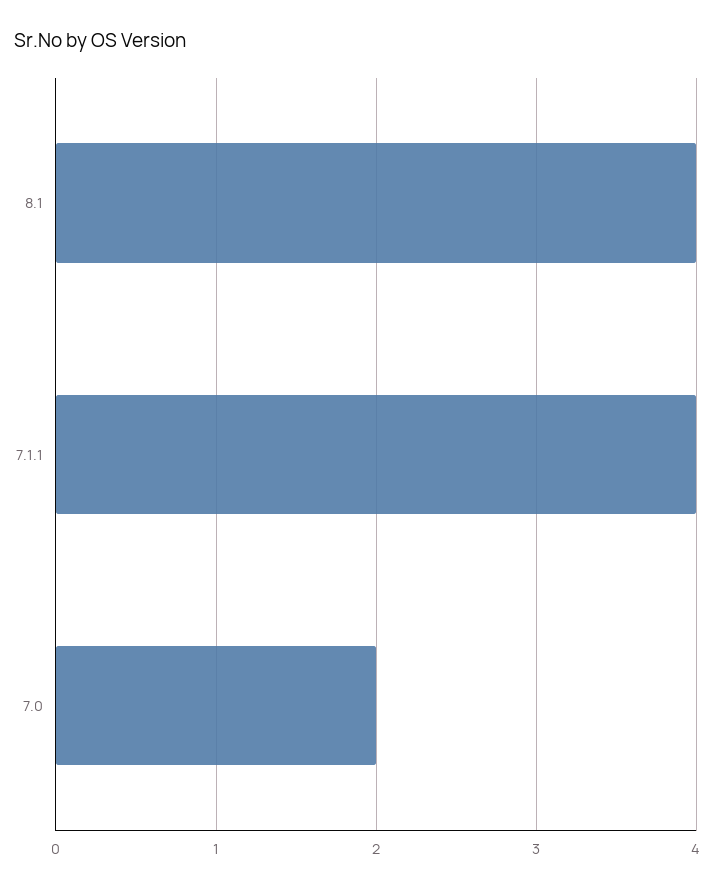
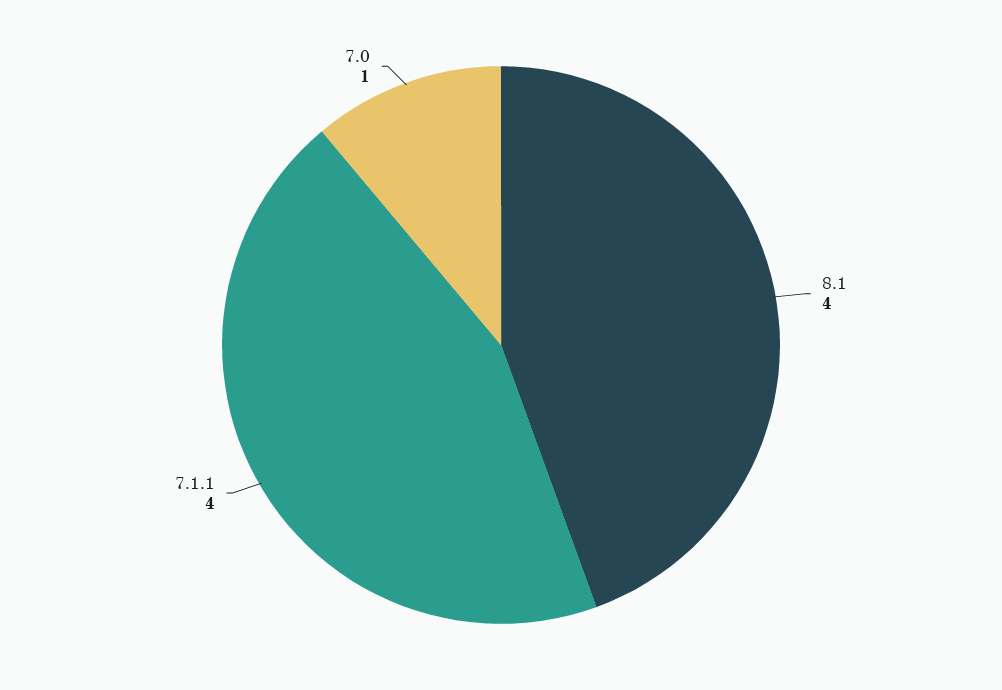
  {
    "8.1": 4,
    "7.1.1": 4,
-   "7.0": 2
+   "7.0": 1
  }

